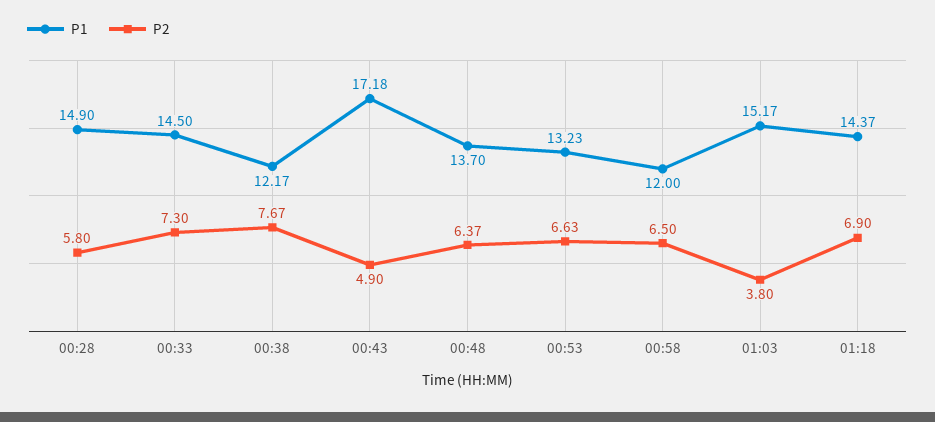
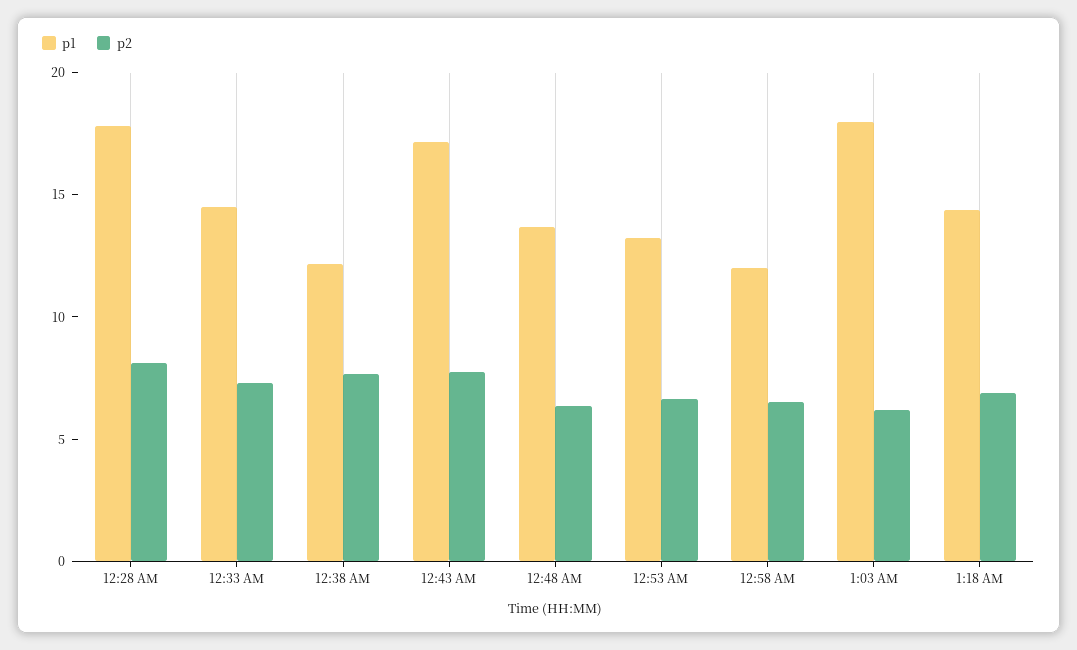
  {
    "P1": {
-     "00:28": 14.9,
+     "00:28": 18,
      "00:33": 14.5,
      "00:38": 12.17,
      "00:43": 17.18,
      "00:48": 13.7,
      "00:53": 13.23,
      "00:58": 12,
-     "01:03": 15.17,
+     "01:03": 18,
      "01:18": 14.37
    },
    "P2": {
-     "00:28": 5.8,
+     "00:28": 8,
      "00:33": 7.3,
      "00:38": 7.67,
-     "00:43": 4.9,
+     "00:43": 8,
      "00:48": 6.37,
      "00:53": 6.63,
      "00:58": 6.5,
-     "01:03": 3.8,
+     "01:03": 6,
      "01:18": 6.9
    }
  }

